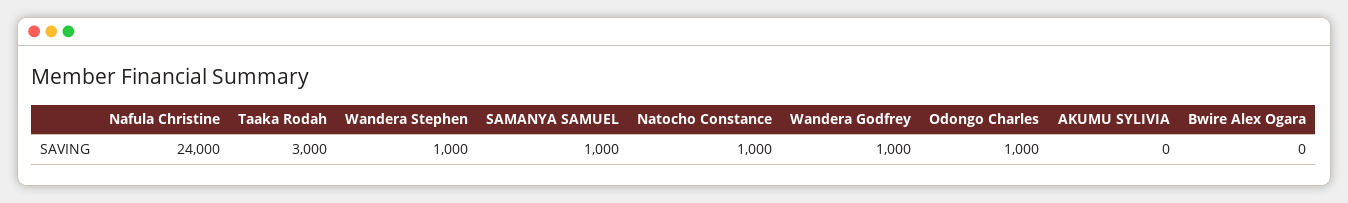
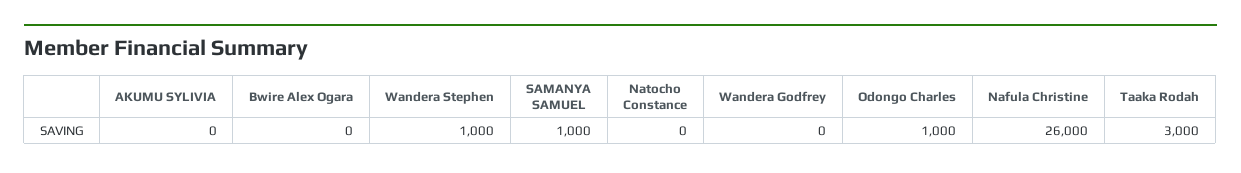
  {
-   "Nafula Christine": 24000,
+   "Nafula Christine": 26000,
    "Taaka Rodah": 3000,
    "Wandera Stephen": 1000,
    "SAMANYA SAMUEL": 1000,
-   "Natocho Constance": 1000,
+   "Natocho Constance": 0,
-   "Wandera Godfrey": 1000,
+   "Wandera Godfrey": 0,
    "Odongo Charles": 1000,
    "AKUMU SYLIVIA": 0,
    "Bwire Alex Ogara": 0
  }

